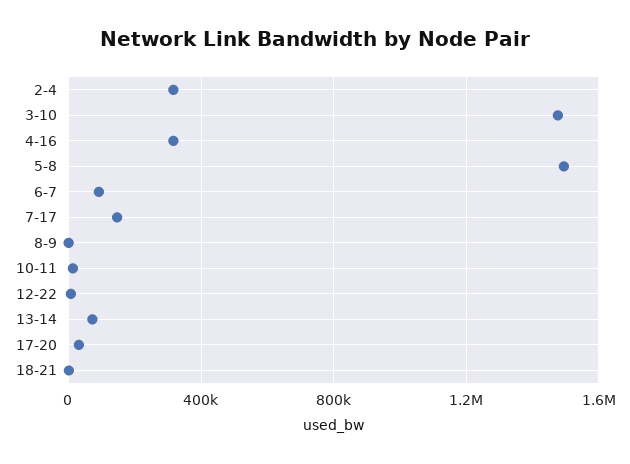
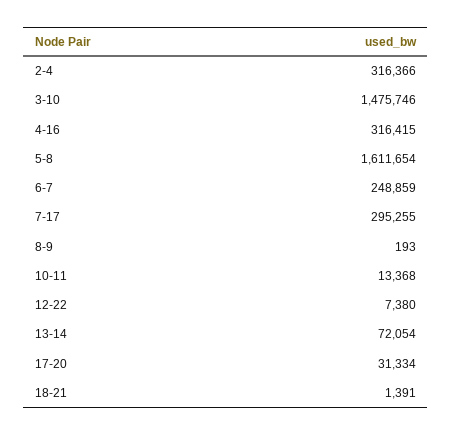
  {
    "2-4": 316366,
    "3-10": 1475746,
    "4-16": 316415,
-   "5-8": 1500000,
+   "5-8": 1611654,
-   "6-7": 100000,
+   "6-7": 248859,
-   "7-17": 150000,
+   "7-17": 295255,
    "8-9": 193,
    "10-11": 13368,
    "12-22": 7380,
    "13-14": 72054,
    "17-20": 31334,
    "18-21": 1391
  }

